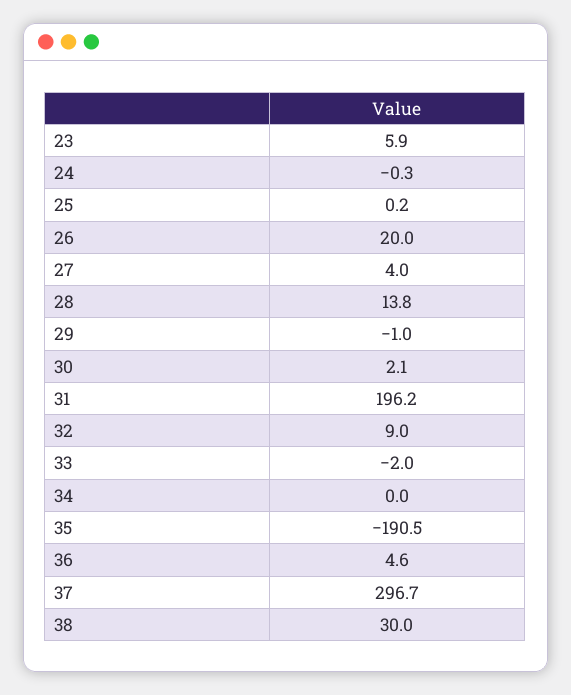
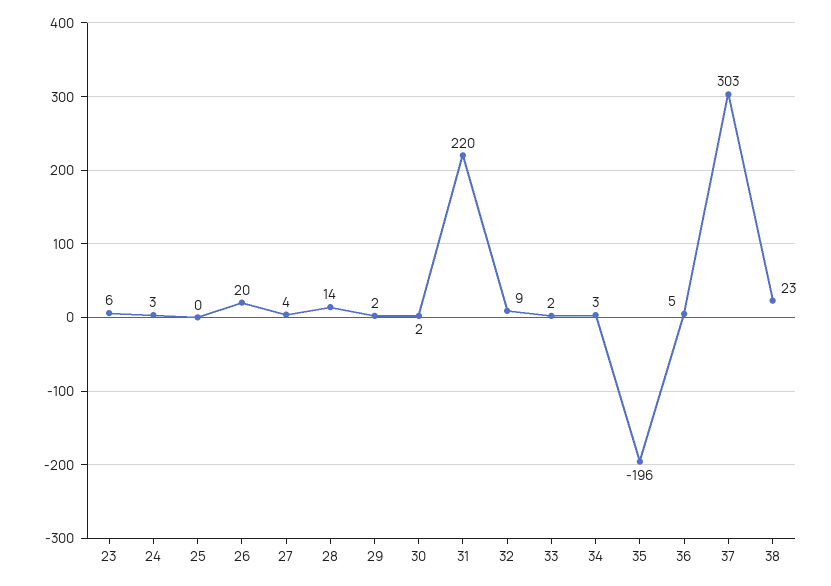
  {
    "23": 5.9,
-   "24": -0.3,
+   "24": 3,
    "25": 0.2,
    "26": 20,
    "27": 4,
    "28": 13.8,
-   "29": -1,
+   "29": 2,
    "30": 2.1,
-   "31": 196.2,
+   "31": 220,
    "32": 9,
-   "33": -2,
+   "33": 2,
-   "34": 0,
+   "34": 3,
-   "35": -190.5,
+   "35": -196,
    "36": 4.6,
-   "37": 296.7,
+   "37": 303,
-   "38": 30
+   "38": 23
  }

